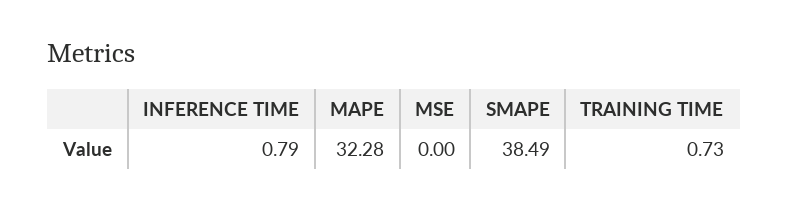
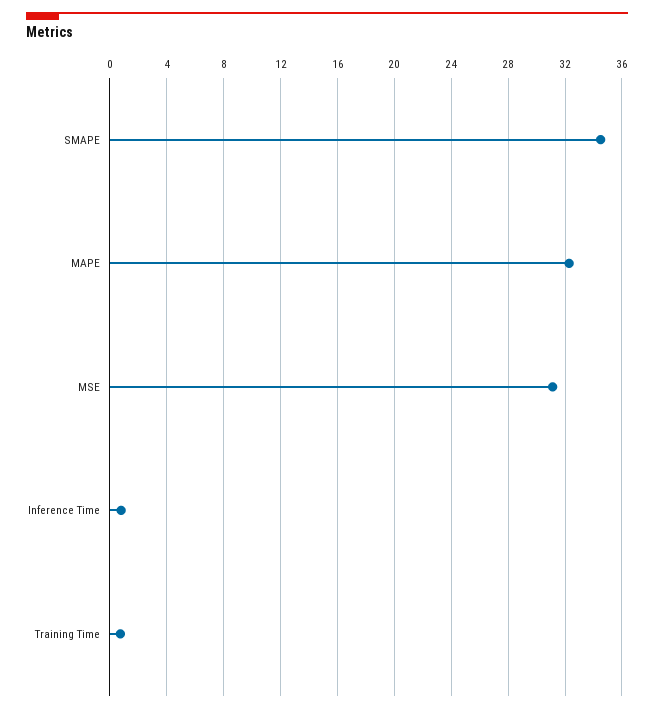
  {
    "INFERENCE TIME": 0.79,
    "MAPE": 32.28,
-   "MSE": 0,
+   "MSE": 31,
-   "SMAPE": 38.49,
+   "SMAPE": 34.5,
    "TRAINING TIME": 0.73
  }

